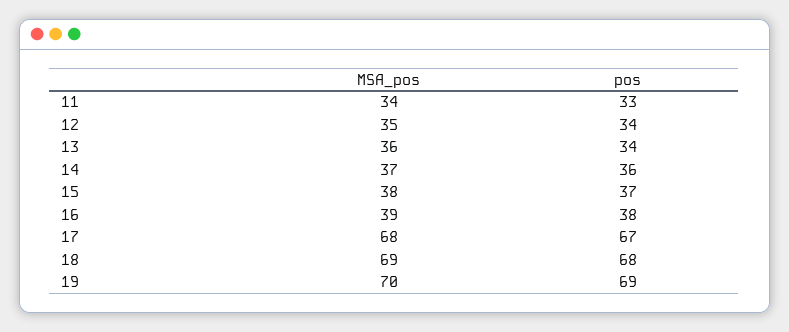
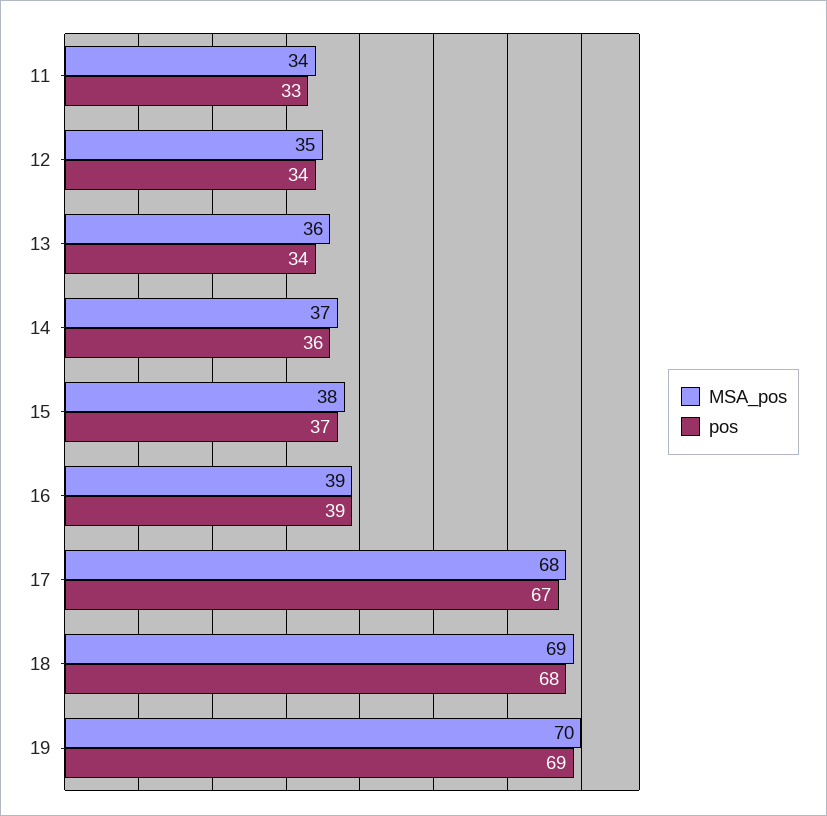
  {
    "MSA_pos": {
      "11": 34,
      "12": 35,
      "13": 36,
      "14": 37,
      "15": 38,
      "16": 39,
      "17": 68,
      "18": 69,
      "19": 70
    },
    "pos": {
      "11": 33,
      "12": 34,
      "13": 34,
      "14": 36,
      "15": 37,
-     "16": 38,
+     "16": 39,
      "17": 67,
      "18": 68,
      "19": 69
    }
  }

